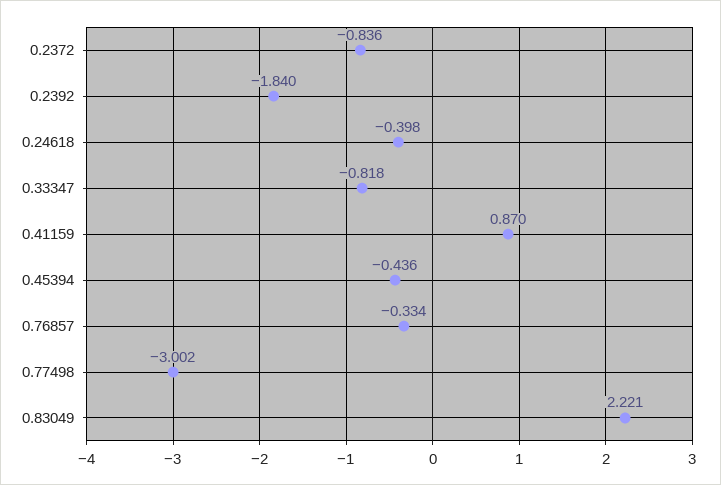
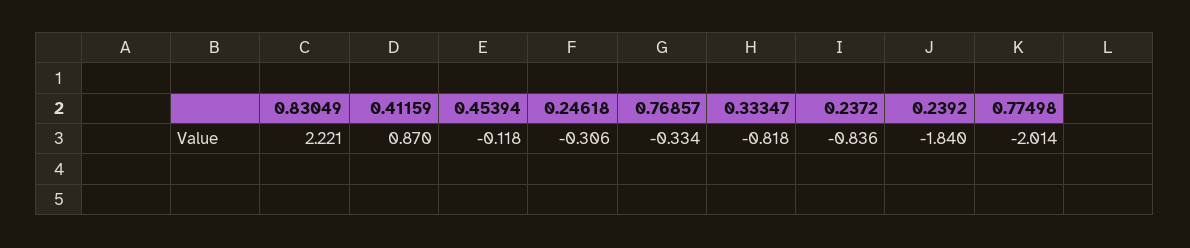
  {
    "0.2372": -0.836,
    "0.2392": -1.84,
-   "0.24618": -0.398,
+   "0.24618": -0.306,
    "0.33347": -0.818,
    "0.41159": 0.87,
-   "0.45394": -0.436,
+   "0.45394": -0.118,
    "0.76857": -0.334,
-   "0.77498": -3.002,
+   "0.77498": -2.014,
    "0.83049": 2.221
  }

